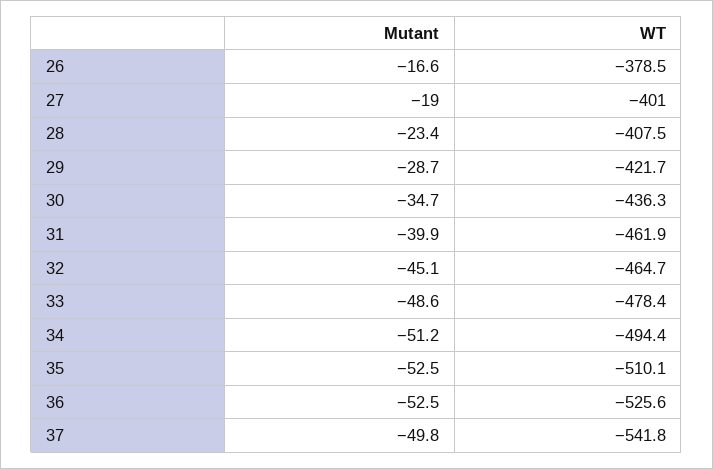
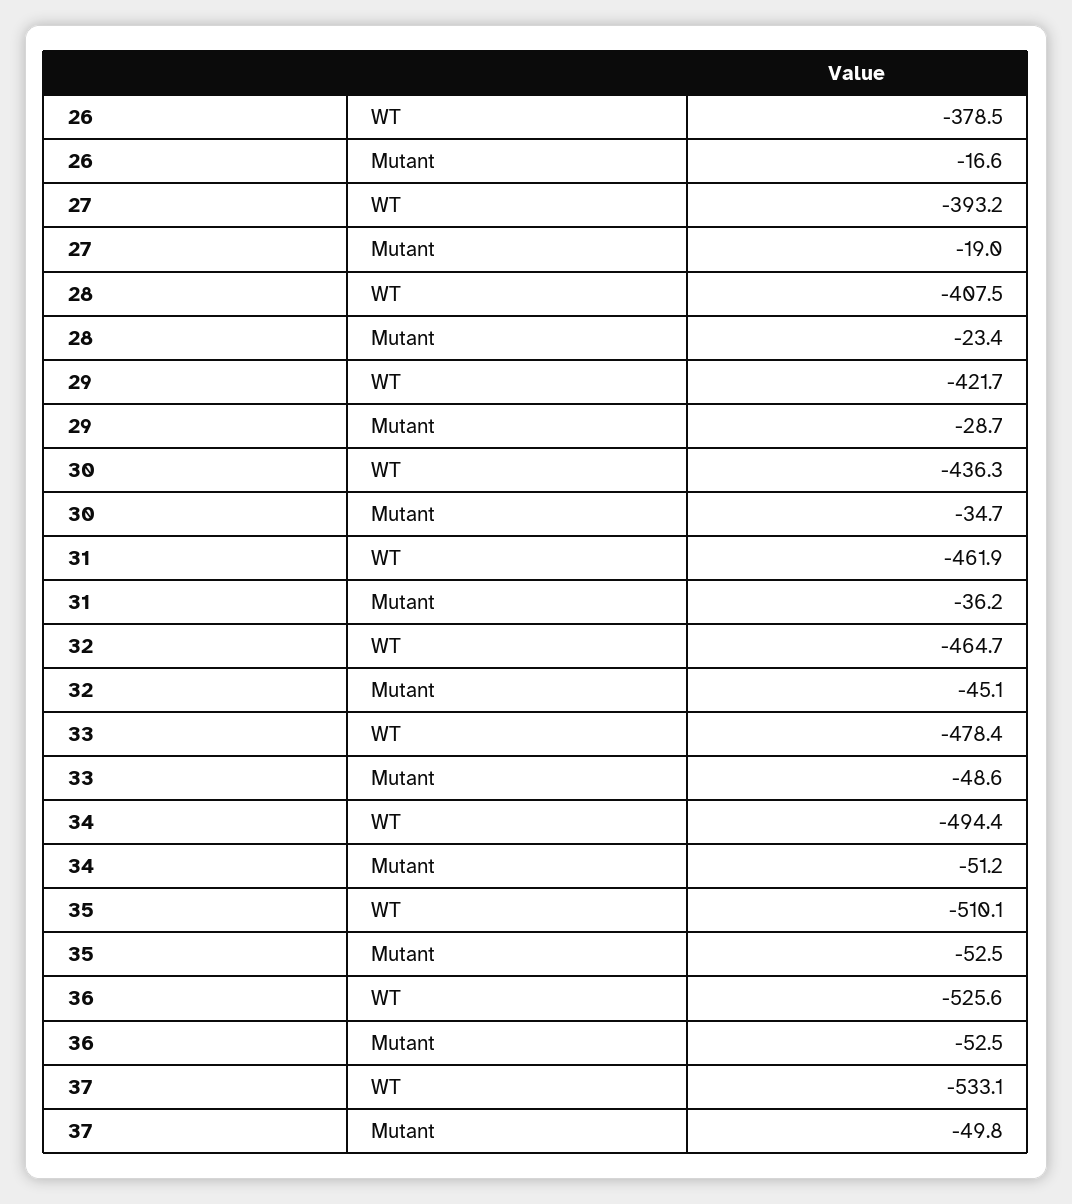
  {
    "Mutant": {
      "26": -16.6,
      "27": -19,
      "28": -23.4,
      "29": -28.7,
      "30": -34.7,
-     "31": -39.9,
+     "31": -36.2,
      "32": -45.1,
      "33": -48.6,
      "34": -51.2,
      "35": -52.5,
      "36": -52.5,
      "37": -49.8
    },
    "WT": {
      "26": -378.5,
-     "27": -401,
+     "27": -393.2,
      "28": -407.5,
      "29": -421.7,
      "30": -436.3,
      "31": -461.9,
      "32": -464.7,
      "33": -478.4,
      "34": -494.4,
      "35": -510.1,
      "36": -525.6,
-     "37": -541.8
+     "37": -533.1
    }
  }

